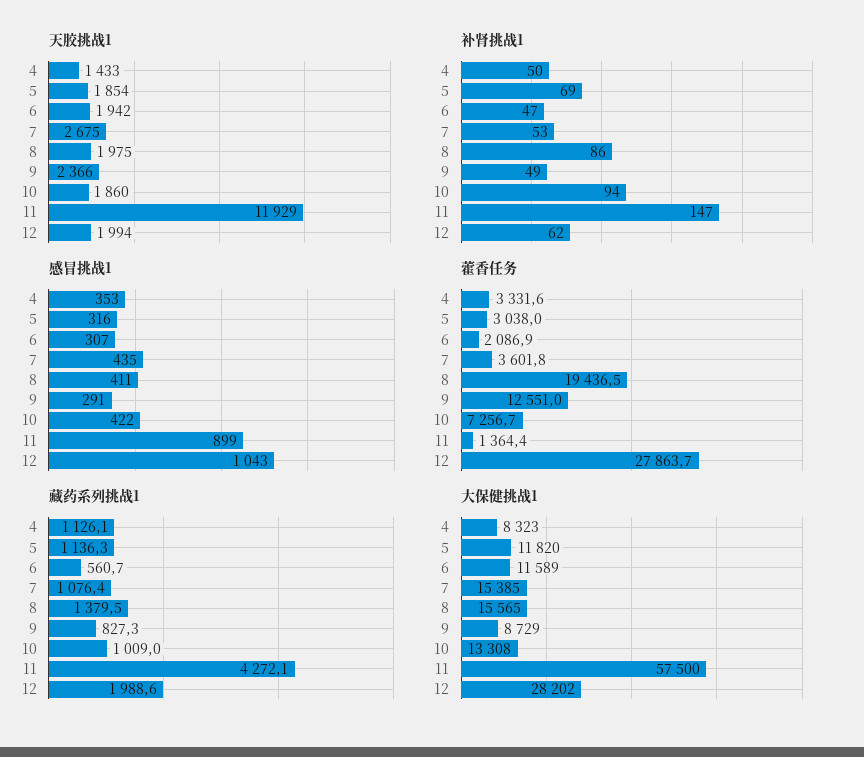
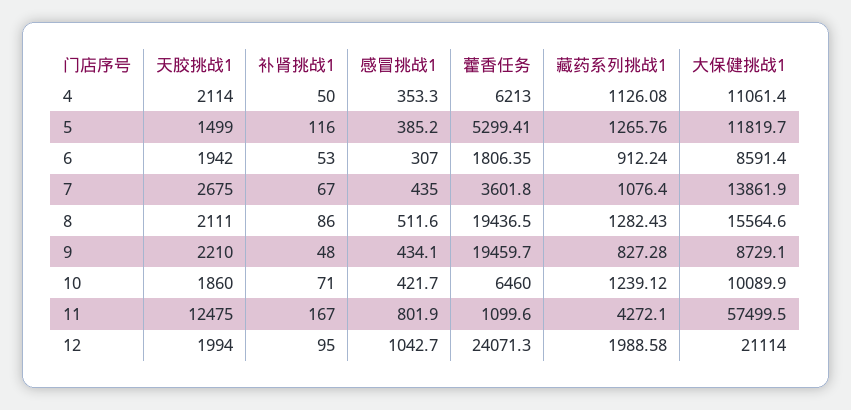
  {
    "天胶挑战1": {
-     "4": 1433,
+     "4": 2114,
-     "5": 1854,
+     "5": 1499,
      "6": 1942,
      "7": 2675,
-     "8": 1975,
+     "8": 2111,
-     "9": 2366,
+     "9": 2210,
      "10": 1860,
-     "11": 11929,
+     "11": 12475,
      "12": 1994
    },
    "补肾挑战1": {
      "4": 50,
-     "5": 69,
+     "5": 116,
-     "6": 47,
+     "6": 53,
-     "7": 53,
+     "7": 67,
      "8": 86,
-     "9": 49,
+     "9": 48,
-     "10": 94,
+     "10": 71,
-     "11": 147,
+     "11": 167,
-     "12": 62
+     "12": 95
    },
    "感冒挑战1": {
      "4": 353.3,
-     "5": 316,
+     "5": 385.2,
      "6": 307,
      "7": 435,
-     "8": 411,
+     "8": 511.6,
-     "9": 291,
+     "9": 434.1,
      "10": 421.7,
-     "11": 899,
+     "11": 801.9,
      "12": 1042.7
    },
    "藿香任务": {
-     "4": 3331.6,
+     "4": 6213,
-     "5": 3038,
+     "5": 5299.41,
-     "6": 2086.9,
+     "6": 1806.35,
      "7": 3601.8,
      "8": 19436.5,
-     "9": 12551,
+     "9": 19459.7,
-     "10": 7256.7,
+     "10": 6460,
-     "11": 1364.4,
+     "11": 1099.6,
-     "12": 27863.7
+     "12": 24071.3
    },
    "藏药系列挑战1": {
      "4": 1126.08,
-     "5": 1136.3,
+     "5": 1265.76,
-     "6": 560.7,
+     "6": 912.24,
      "7": 1076.4,
-     "8": 1379.5,
+     "8": 1282.43,
      "9": 827.28,
-     "10": 1009,
+     "10": 1239.12,
      "11": 4272.1,
      "12": 1988.58
    },
    "大保健挑战1": {
-     "4": 8323,
+     "4": 11061.4,
      "5": 11819.7,
-     "6": 11589,
+     "6": 8591.4,
-     "7": 15385,
+     "7": 13861.9,
      "8": 15564.6,
      "9": 8729.1,
-     "10": 13308,
+     "10": 10089.9,
      "11": 57499.5,
-     "12": 28202
+     "12": 21114
    }
  }

